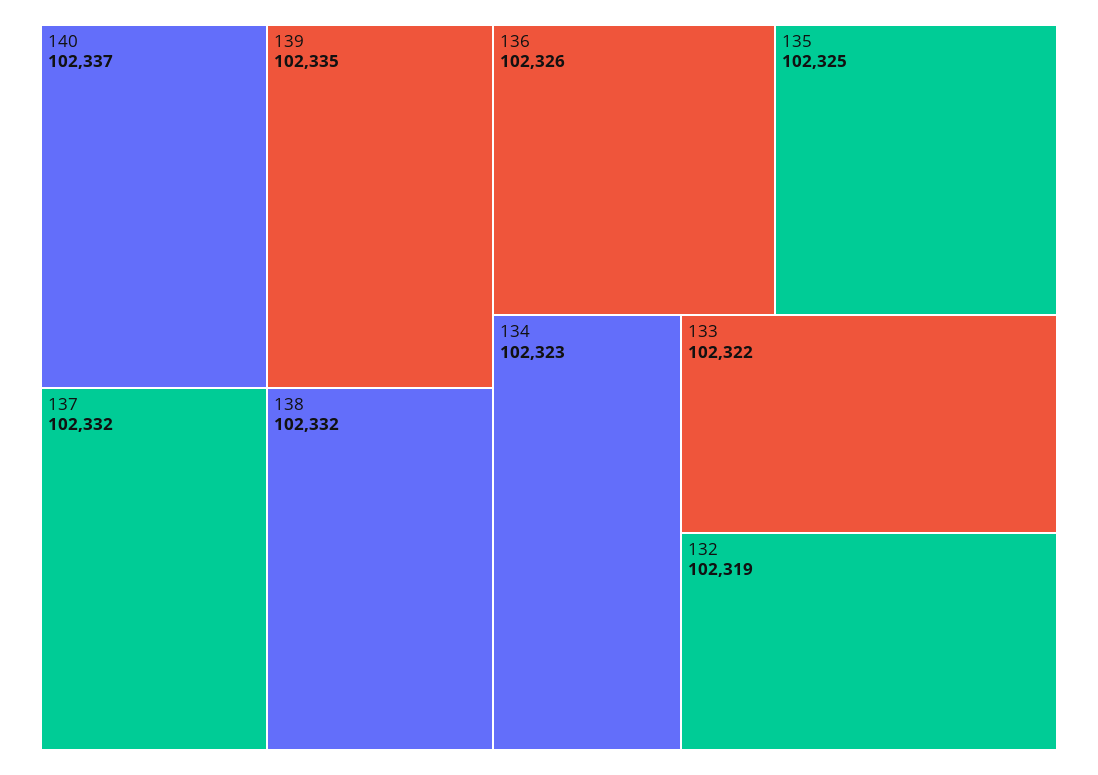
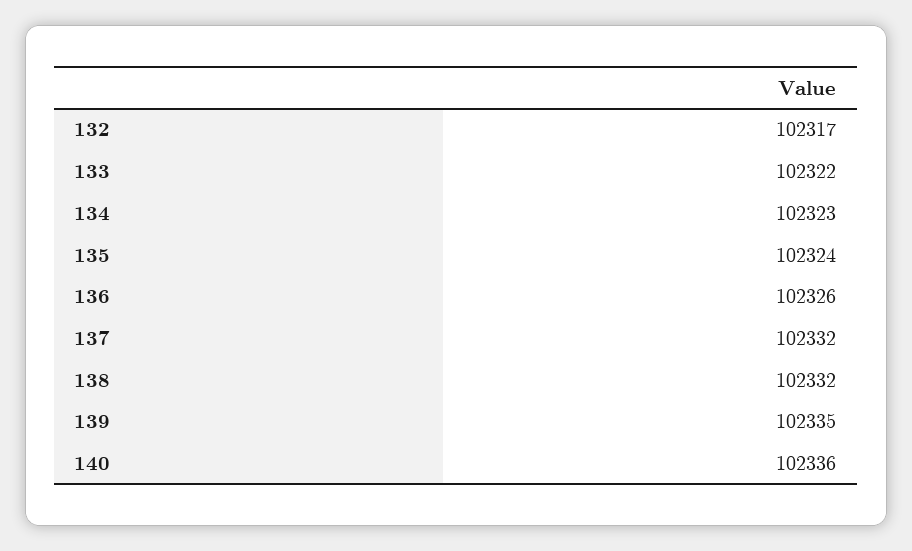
  {
-   "140": 102337,
+   "140": 102336,
    "139": 102335,
    "137": 102332,
    "138": 102332,
    "136": 102326,
-   "135": 102325,
+   "135": 102324,
    "134": 102323,
    "133": 102322,
-   "132": 102319
+   "132": 102317
  }

